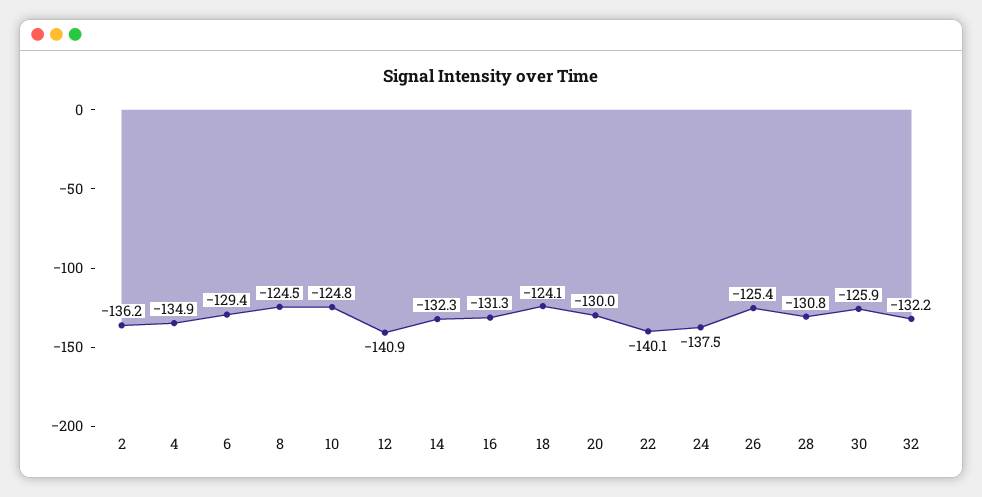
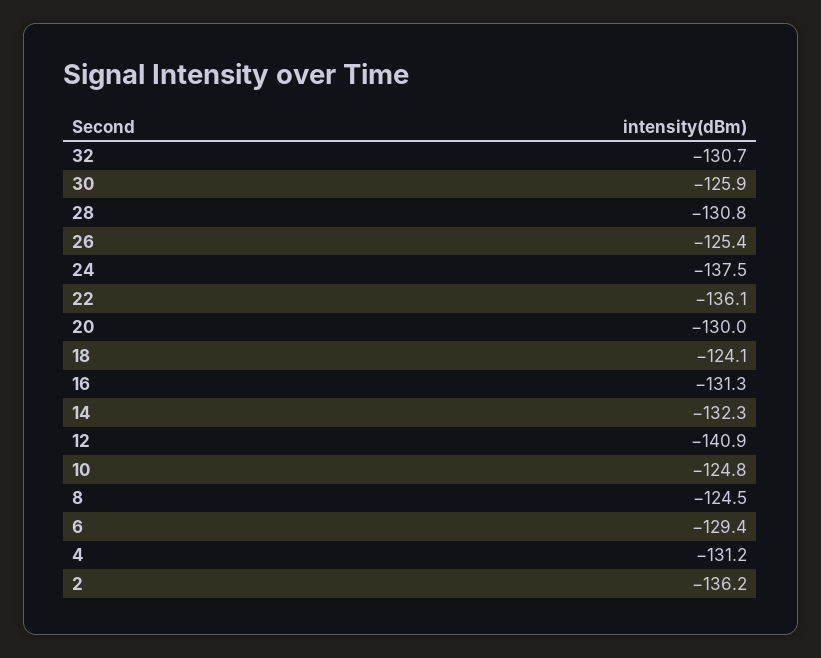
  {
    "2": -136.2,
-   "4": -134.9,
+   "4": -131.2,
    "6": -129.4,
    "8": -124.5,
    "10": -124.8,
    "12": -140.9,
    "14": -132.3,
    "16": -131.3,
    "18": -124.1,
    "20": -130,
-   "22": -140.1,
+   "22": -136.1,
    "24": -137.5,
    "26": -125.4,
    "28": -130.8,
    "30": -125.9,
-   "32": -132.2
+   "32": -130.7
  }

